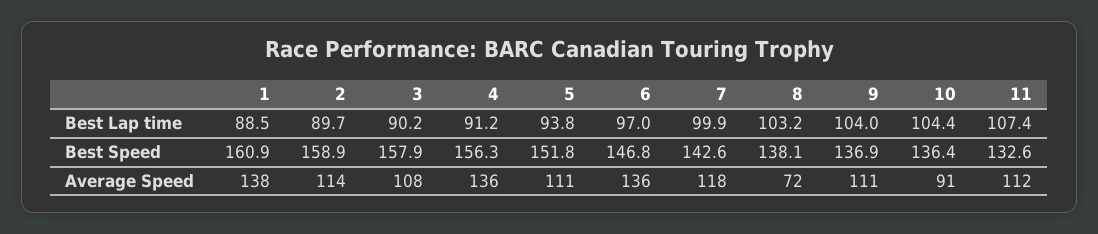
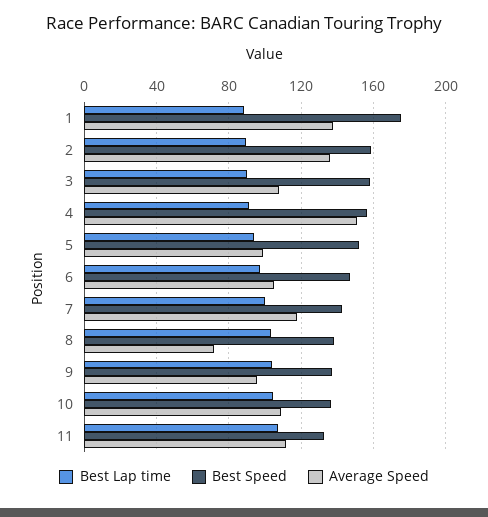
  {
    "Best Lap time": {
      "1": 88.5,
      "2": 89.7,
      "3": 90.2,
      "4": 91.2,
      "5": 93.8,
      "6": 97,
      "7": 99.9,
      "8": 103.2,
      "9": 104,
      "10": 104.4,
      "11": 107.4
    },
    "Best Speed": {
-     "1": 160.9,
+     "1": 175,
      "2": 158.9,
      "3": 157.9,
      "4": 156.3,
      "5": 151.8,
      "6": 146.8,
      "7": 142.6,
      "8": 138.1,
      "9": 136.9,
      "10": 136.4,
      "11": 132.6
    },
    "Average Speed": {
      "1": 138,
-     "2": 114,
+     "2": 135,
      "3": 108,
-     "4": 136,
+     "4": 150,
-     "5": 111,
+     "5": 100,
-     "6": 136,
+     "6": 105,
      "7": 118,
      "8": 72,
-     "9": 111,
+     "9": 95,
-     "10": 91,
+     "10": 110,
      "11": 112
    }
  }

